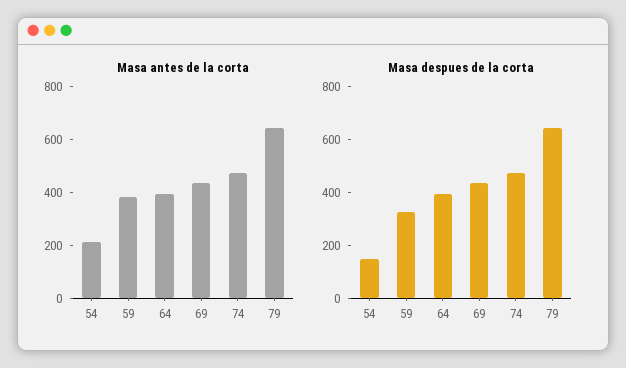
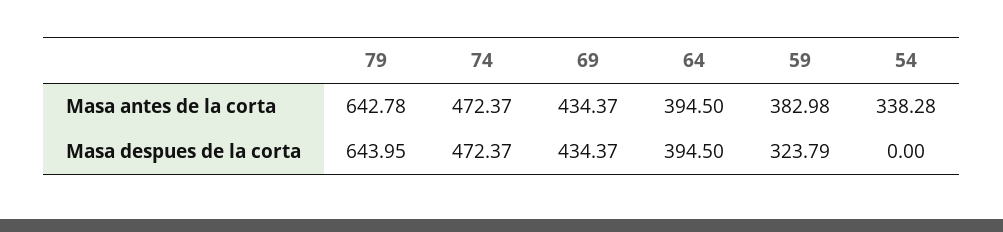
  {
    "Masa antes de la corta": {
-     "54": 200,
+     "54": 338.28,
      "59": 382.98,
      "64": 394.5,
      "69": 434.37,
      "74": 472.37,
      "79": 642.78
    },
    "Masa despues de la corta": {
-     "54": 150,
+     "54": 0,
      "59": 323.79,
      "64": 394.5,
      "69": 434.37,
      "74": 472.37,
      "79": 643.95
    }
  }

